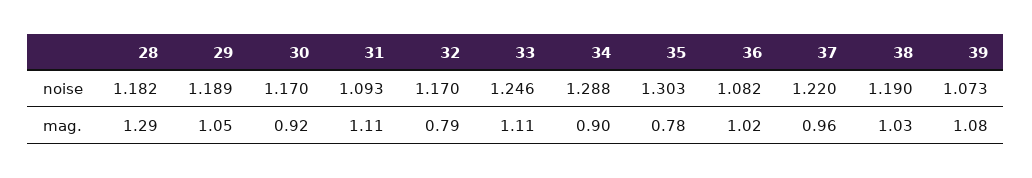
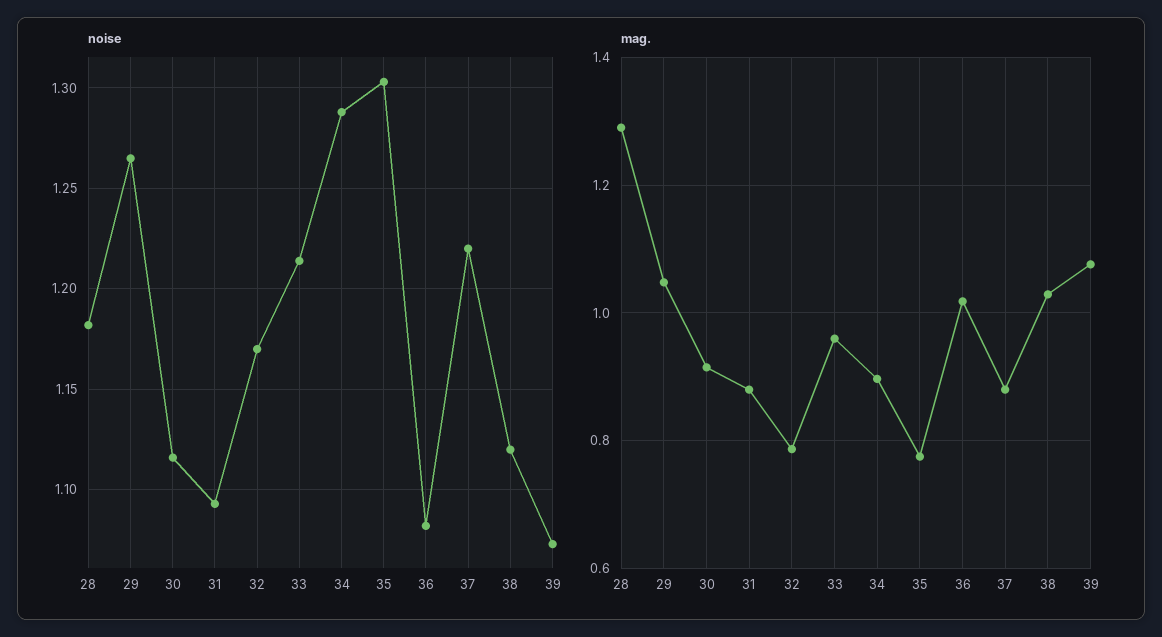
  {
    "noise": {
      "28": 1.182,
-     "29": 1.189,
+     "29": 1.265,
-     "30": 1.17,
+     "30": 1.115,
      "31": 1.093,
      "32": 1.17,
-     "33": 1.246,
+     "33": 1.215,
      "34": 1.288,
      "35": 1.303,
      "36": 1.082,
      "37": 1.22,
-     "38": 1.19,
+     "38": 1.12,
      "39": 1.073
    },
    "mag.": {
      "28": 1.29,
      "29": 1.05,
      "30": 0.92,
-     "31": 1.11,
+     "31": 0.88,
      "32": 0.79,
-     "33": 1.11,
+     "33": 0.96,
      "34": 0.9,
      "35": 0.78,
      "36": 1.02,
-     "37": 0.96,
+     "37": 0.88,
      "38": 1.03,
      "39": 1.08
    }
  }

